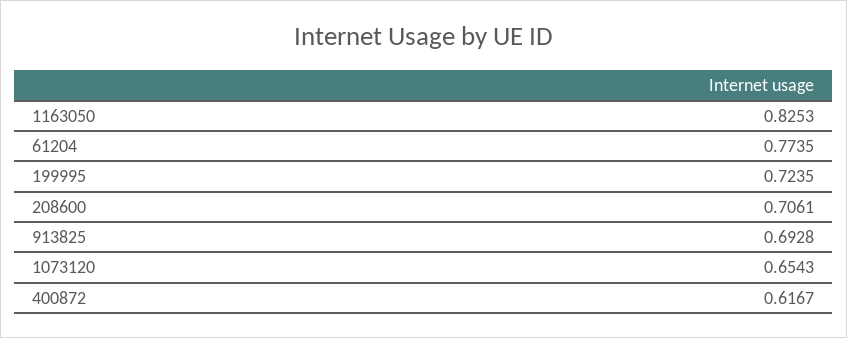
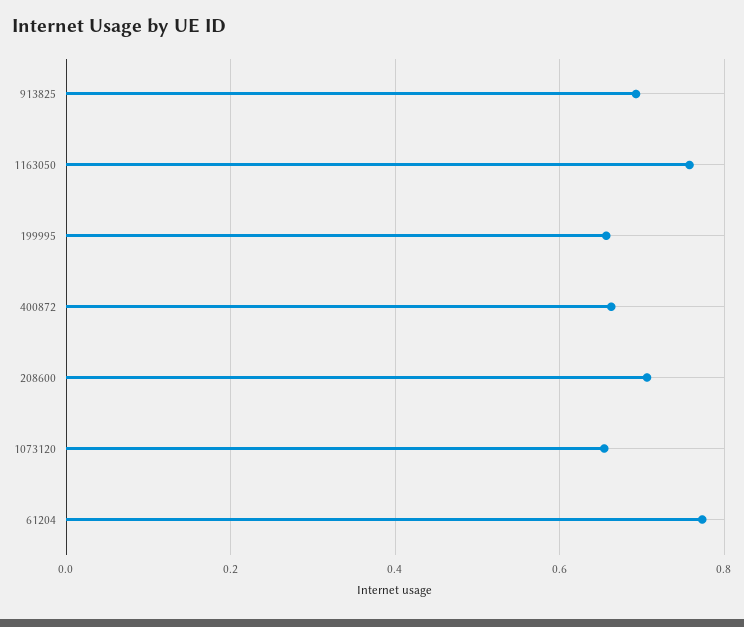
  {
-   "1163050": 0.8253,
+   "1163050": 0.76,
    "61204": 0.7735,
-   "199995": 0.7235,
+   "199995": 0.66,
    "208600": 0.7061,
    "913825": 0.6928,
    "1073120": 0.6543,
-   "400872": 0.6167
+   "400872": 0.66
  }

